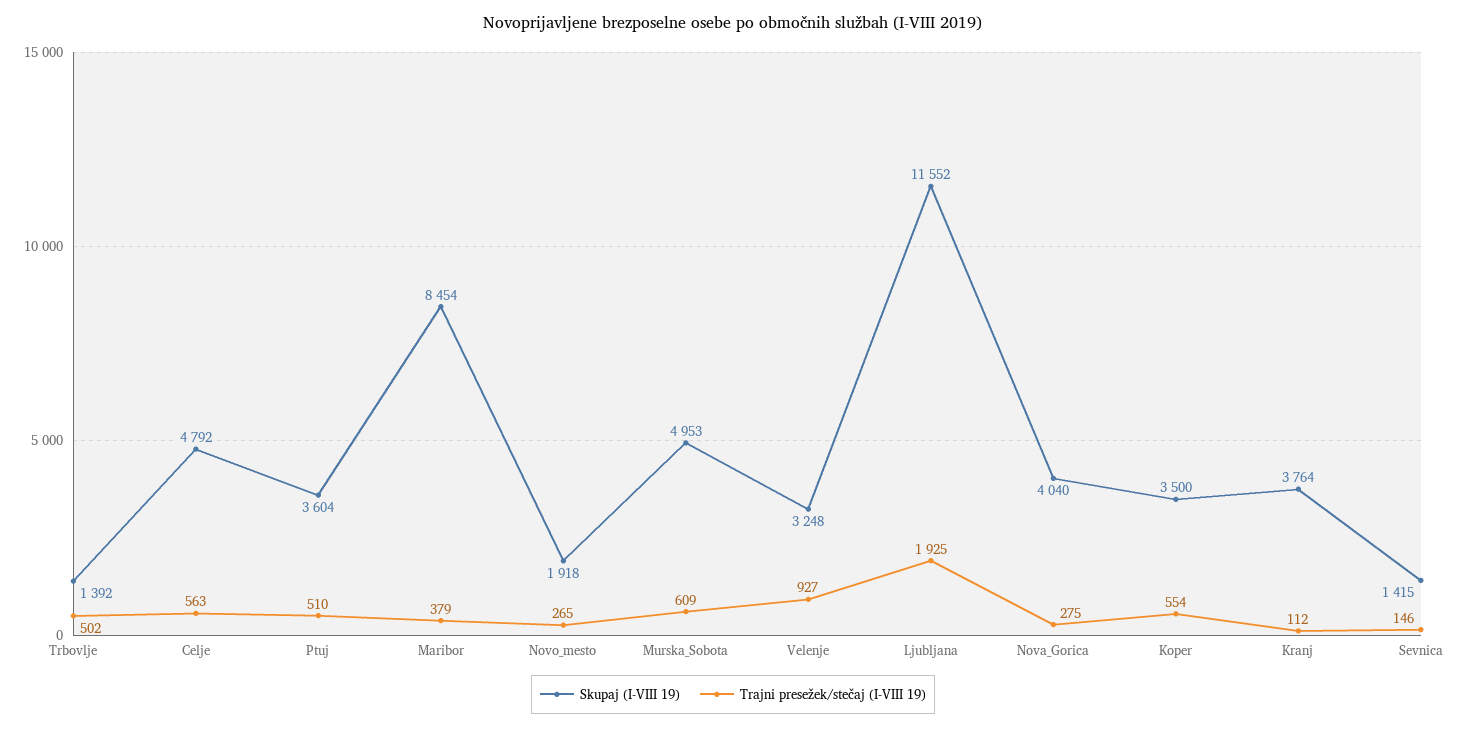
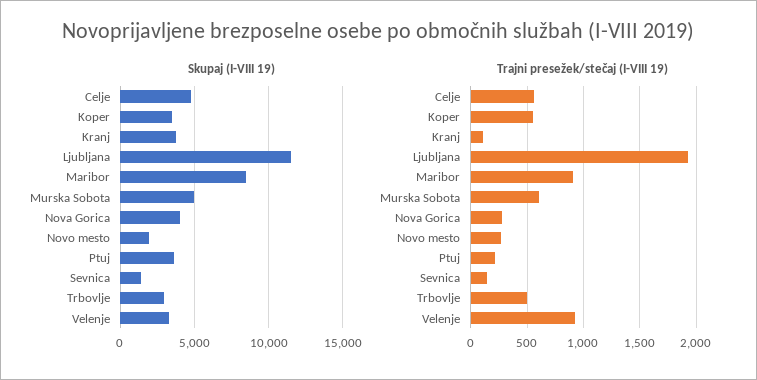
  {
    "Skupaj (I-VIII 19)": {
-     "Trbovlje": 1392,
+     "Trbovlje": 3000,
      "Celje": 4792,
      "Ptuj": 3604,
      "Maribor": 8454,
      "Novo_mesto": 1918,
      "Murska_Sobota": 4953,
      "Velenje": 3248,
      "Ljubljana": 11552,
      "Nova_Gorica": 4040,
      "Koper": 3500,
      "Kranj": 3764,
      "Sevnica": 1415
    },
    "Trajni presežek/stečaj (I-VIII 19)": {
      "Trbovlje": 502,
      "Celje": 563,
-     "Ptuj": 510,
+     "Ptuj": 200,
-     "Maribor": 379,
+     "Maribor": 900,
      "Novo_mesto": 265,
      "Murska_Sobota": 609,
      "Velenje": 927,
      "Ljubljana": 1925,
      "Nova_Gorica": 275,
      "Koper": 554,
      "Kranj": 112,
      "Sevnica": 146
    }
  }

